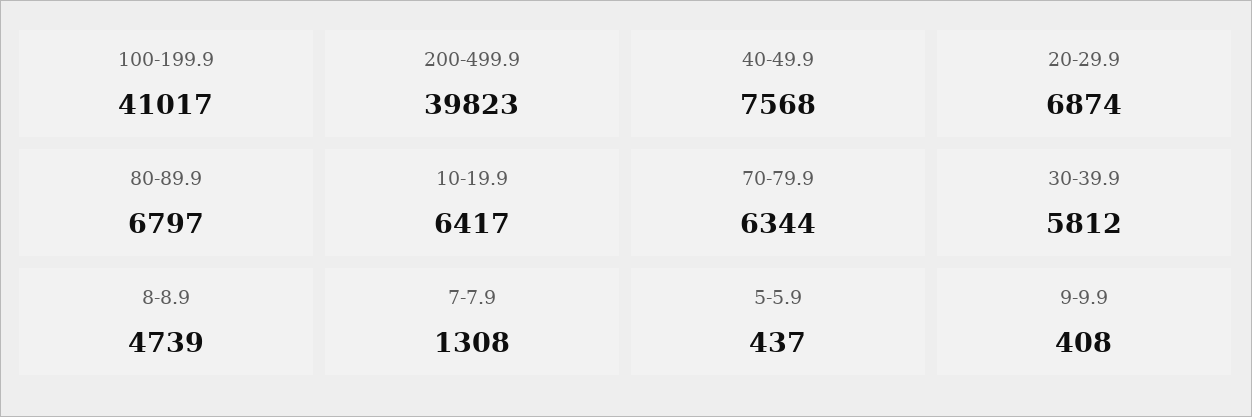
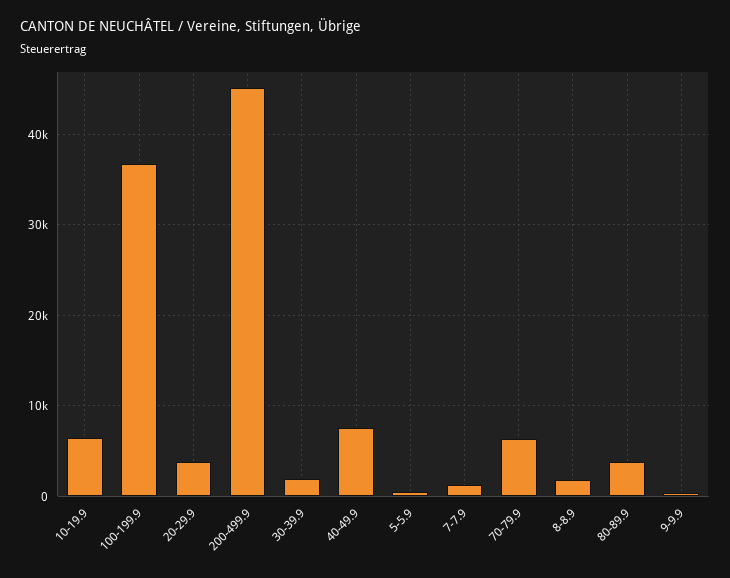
  {
-   "100-199.9": 41017,
+   "100-199.9": 37000,
-   "200-499.9": 39823,
+   "200-499.9": 45000,
    "40-49.9": 7568,
-   "20-29.9": 6874,
+   "20-29.9": 4000,
-   "80-89.9": 6797,
+   "80-89.9": 4000,
    "10-19.9": 6417,
    "70-79.9": 6344,
-   "30-39.9": 5812,
+   "30-39.9": 2000,
-   "8-8.9": 4739,
+   "8-8.9": 2000,
    "7-7.9": 1308,
    "5-5.9": 437,
    "9-9.9": 408
  }

